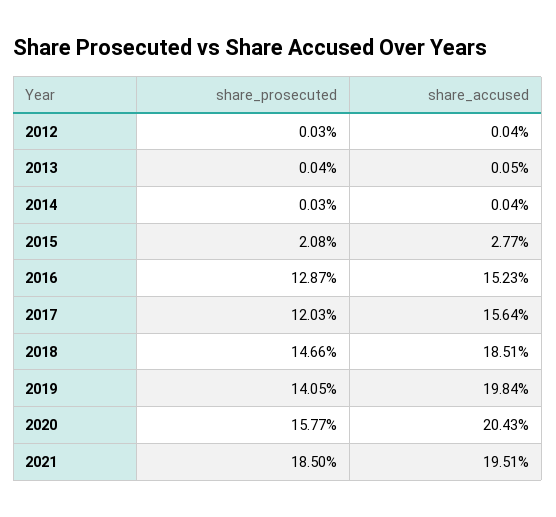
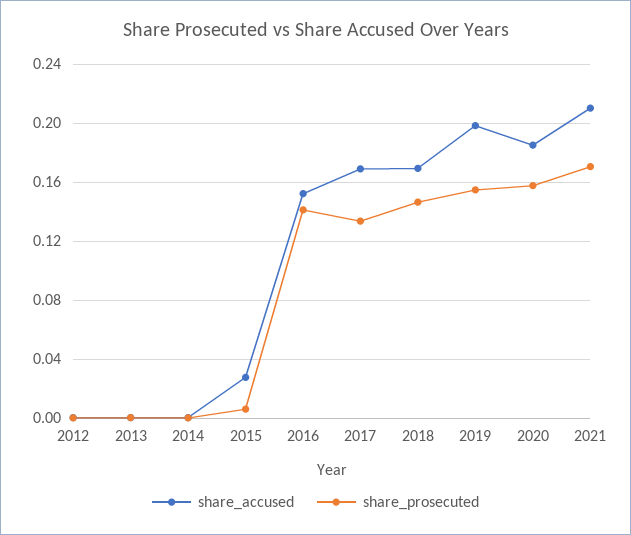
  {
    "share_prosecuted": {
      "2012": 0.0003,
      "2013": 0.0004,
      "2014": 0.0003,
-     "2015": 0.0208,
+     "2015": 0.005,
-     "2016": 0.1287,
+     "2016": 0.14,
-     "2017": 0.1203,
+     "2017": 0.135,
      "2018": 0.1466,
-     "2019": 0.1405,
+     "2019": 0.155,
      "2020": 0.1577,
-     "2021": 0.185
+     "2021": 0.17
    },
    "share_accused": {
      "2012": 0.0004,
      "2013": 0.0005,
      "2014": 0.0004,
      "2015": 0.0277,
      "2016": 0.1523,
-     "2017": 0.1564,
+     "2017": 0.17,
-     "2018": 0.1851,
+     "2018": 0.17,
      "2019": 0.1984,
-     "2020": 0.2043,
+     "2020": 0.185,
-     "2021": 0.1951
+     "2021": 0.21
    }
  }

